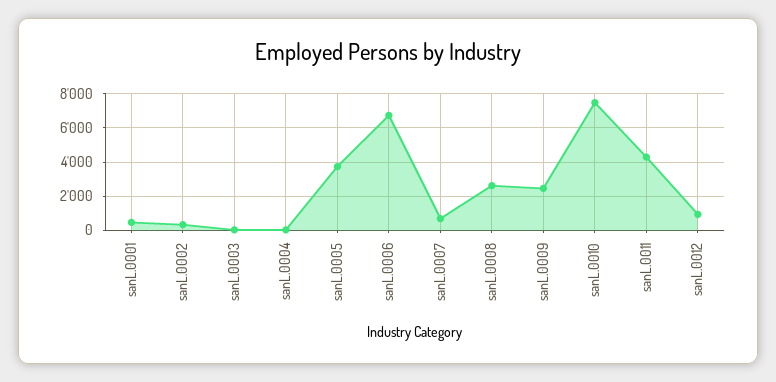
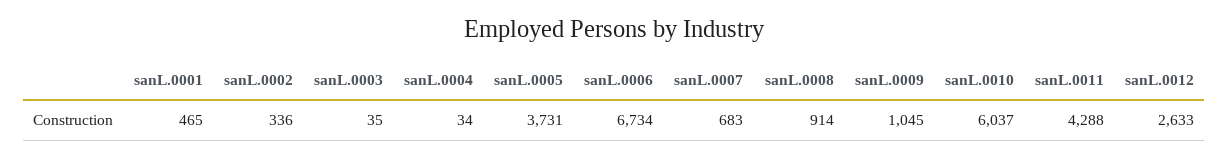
  {
    "sanL.0001": 465,
    "sanL.0002": 336,
    "sanL.0003": 35,
    "sanL.0004": 34,
    "sanL.0005": 3731,
    "sanL.0006": 6734,
    "sanL.0007": 683,
-   "sanL.0008": 2500,
+   "sanL.0008": 914,
-   "sanL.0009": 2500,
+   "sanL.0009": 1045,
-   "sanL.0010": 7500,
+   "sanL.0010": 6037,
    "sanL.0011": 4288,
-   "sanL.0012": 1000
+   "sanL.0012": 2633
  }

